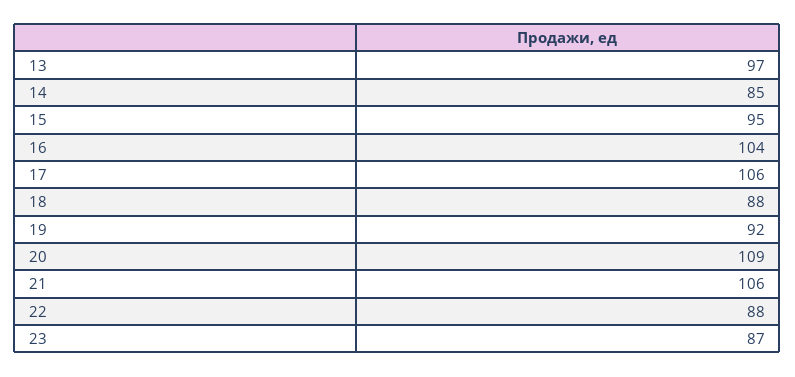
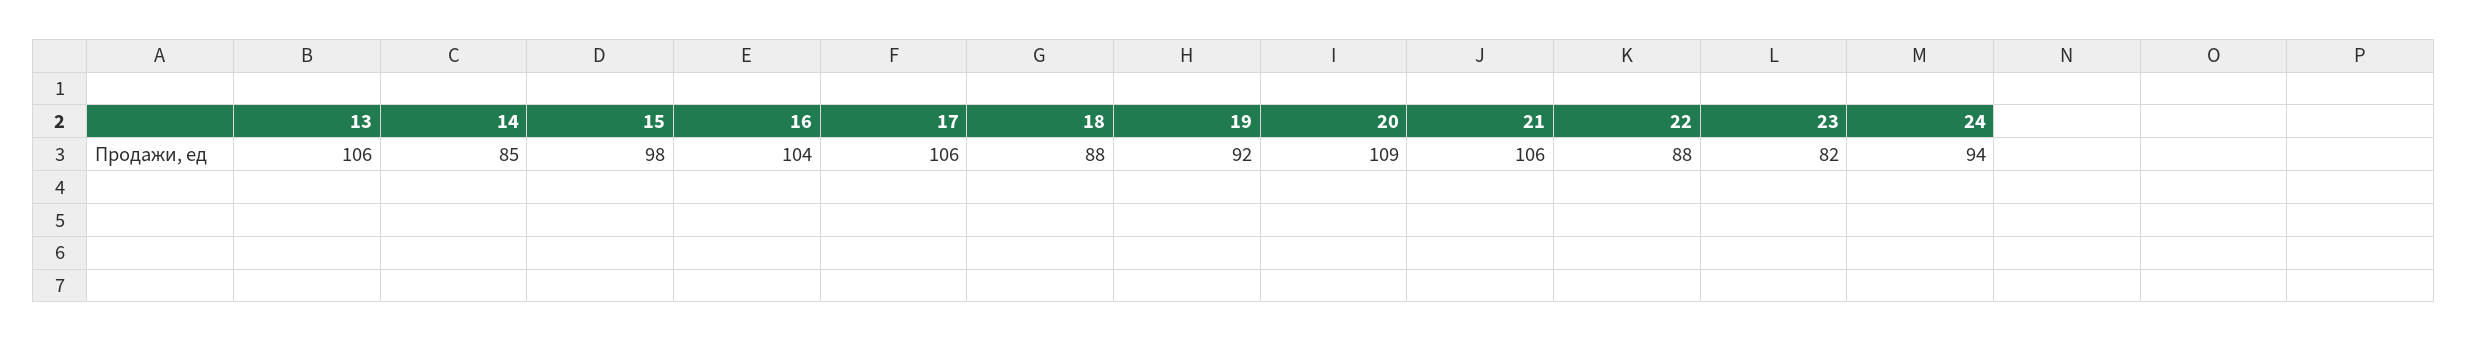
  {
-   "13": 97,
+   "13": 106,
    "14": 85,
-   "15": 95,
+   "15": 98,
    "16": 104,
    "17": 106,
    "18": 88,
    "19": 92,
    "20": 109,
    "21": 106,
    "22": 88,
-   "23": 87
+   "23": 82,
+   "24": 94
  }

